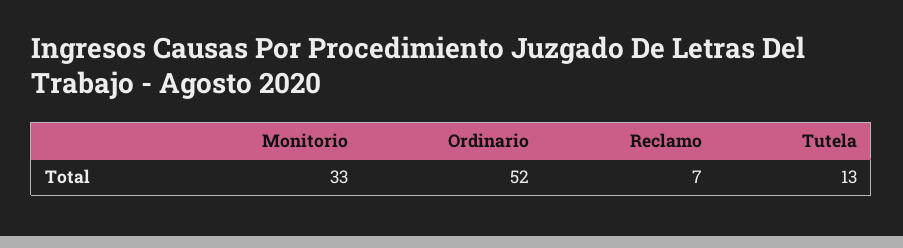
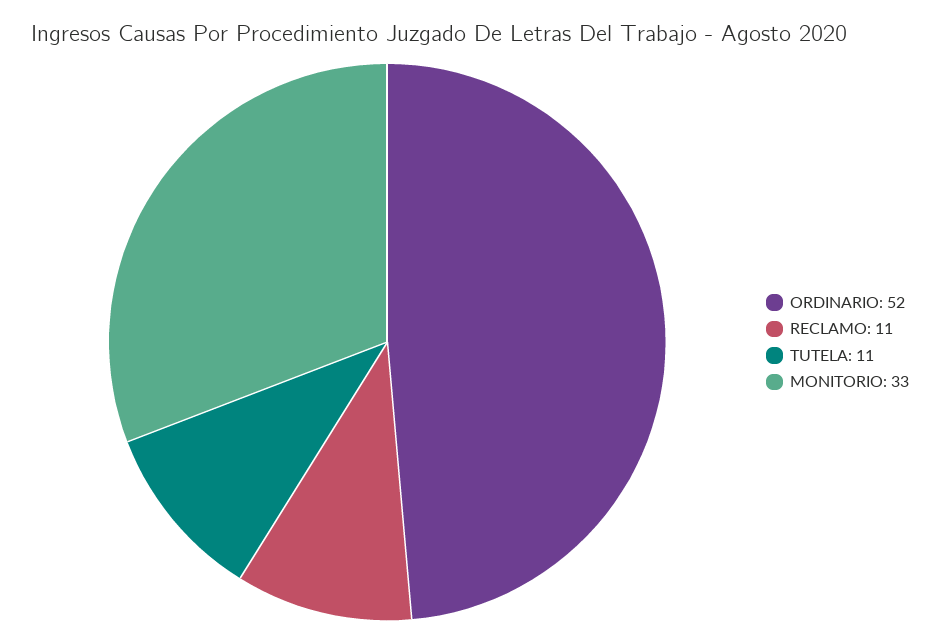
  {
    "Monitorio": 33,
    "Ordinario": 52,
-   "Reclamo": 7,
+   "Reclamo": 11,
-   "Tutela": 13
+   "Tutela": 11
  }

